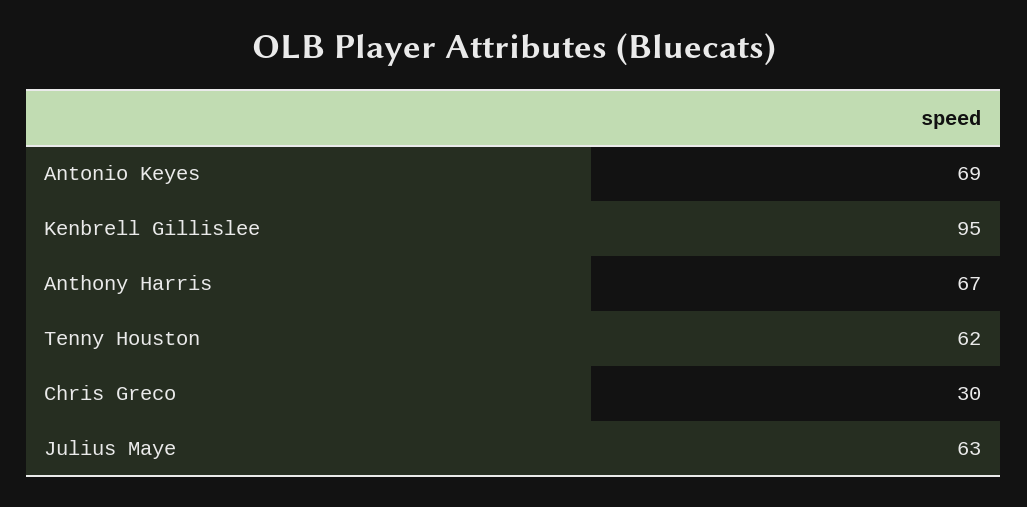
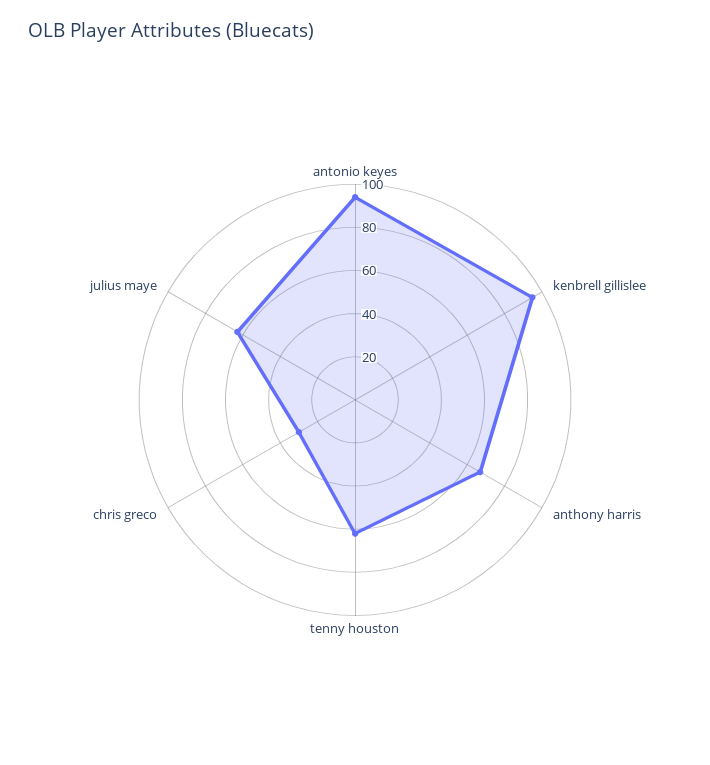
  {
-   "Antonio Keyes": 69,
+   "Antonio Keyes": 95,
    "Kenbrell Gillislee": 95,
    "Anthony Harris": 67,
    "Tenny Houston": 62,
    "Chris Greco": 30,
    "Julius Maye": 63
  }

